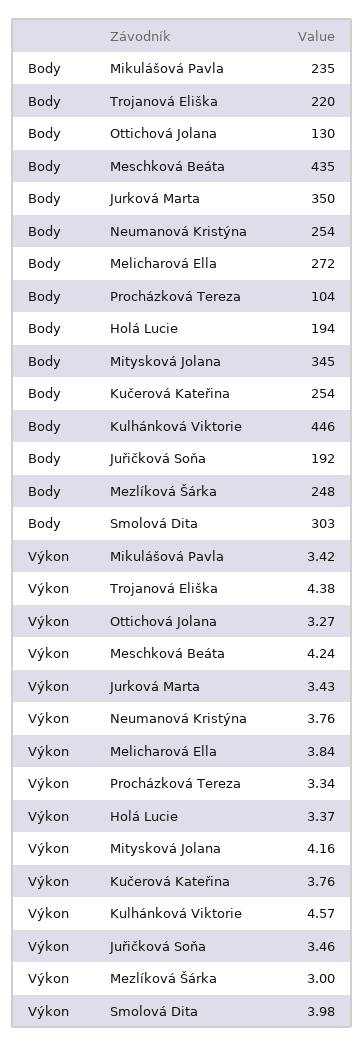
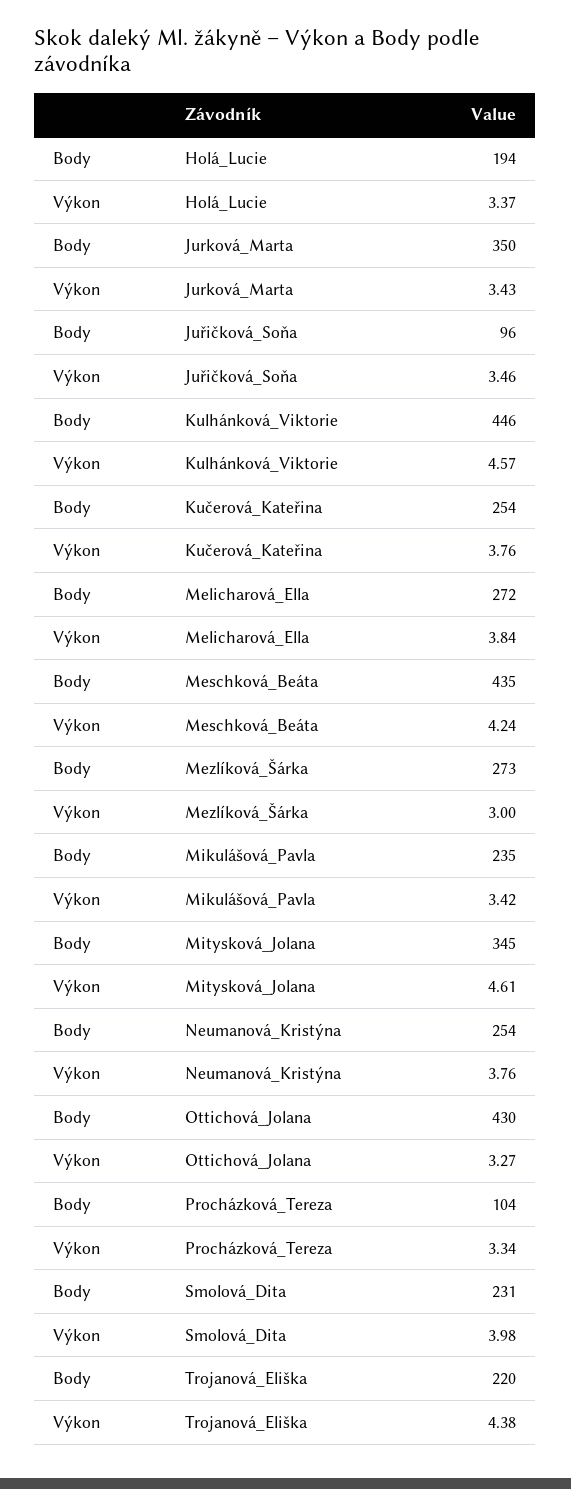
  {
    "Body": {
      "Mikulášová Pavla": 235,
      "Trojanová Eliška": 220,
-     "Ottichová Jolana": 130,
+     "Ottichová Jolana": 430,
      "Meschková Beáta": 435,
      "Jurková Marta": 350,
      "Neumanová Kristýna": 254,
      "Melicharová Ella": 272,
      "Procházková Tereza": 104,
      "Holá Lucie": 194,
      "Mitysková Jolana": 345,
      "Kučerová Kateřina": 254,
      "Kulhánková Viktorie": 446,
-     "Juřičková Soňa": 192,
+     "Juřičková Soňa": 96,
-     "Mezlíková Šárka": 248,
+     "Mezlíková Šárka": 273,
-     "Smolová Dita": 303
+     "Smolová Dita": 231
    },
    "Výkon": {
      "Mikulášová Pavla": 3.42,
      "Trojanová Eliška": 4.38,
      "Ottichová Jolana": 3.27,
      "Meschková Beáta": 4.24,
      "Jurková Marta": 3.43,
      "Neumanová Kristýna": 3.76,
      "Melicharová Ella": 3.84,
      "Procházková Tereza": 3.34,
      "Holá Lucie": 3.37,
-     "Mitysková Jolana": 4.16,
+     "Mitysková Jolana": 4.61,
      "Kučerová Kateřina": 3.76,
      "Kulhánková Viktorie": 4.57,
      "Juřičková Soňa": 3.46,
      "Mezlíková Šárka": 3,
      "Smolová Dita": 3.98
    }
  }

